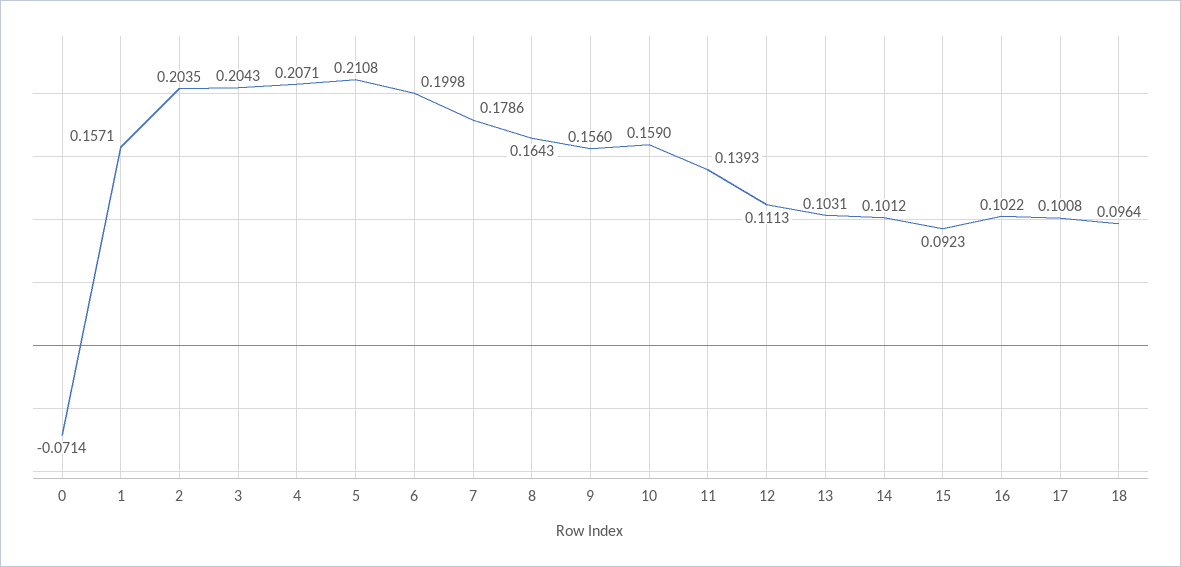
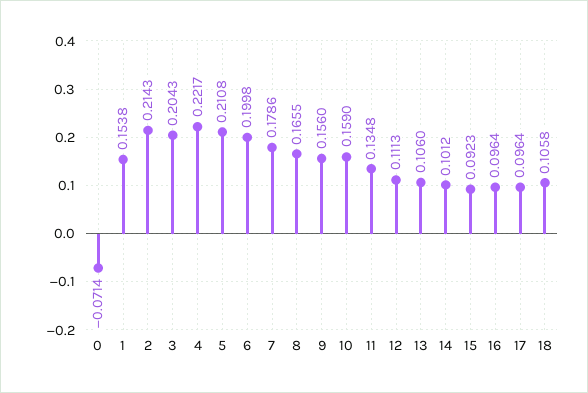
  {
    "0": -0.0714,
-   "1": 0.1571,
+   "1": 0.1538,
-   "2": 0.2035,
+   "2": 0.2143,
    "3": 0.2043,
-   "4": 0.2071,
+   "4": 0.2217,
    "5": 0.2108,
    "6": 0.1998,
    "7": 0.1786,
-   "8": 0.1643,
+   "8": 0.1655,
    "9": 0.156,
    "10": 0.159,
-   "11": 0.1393,
+   "11": 0.1348,
    "12": 0.1113,
-   "13": 0.1031,
+   "13": 0.106,
    "14": 0.1012,
    "15": 0.0923,
-   "16": 0.1022,
+   "16": 0.0964,
-   "17": 0.1008,
+   "17": 0.0964,
-   "18": 0.0964
+   "18": 0.1058
  }

